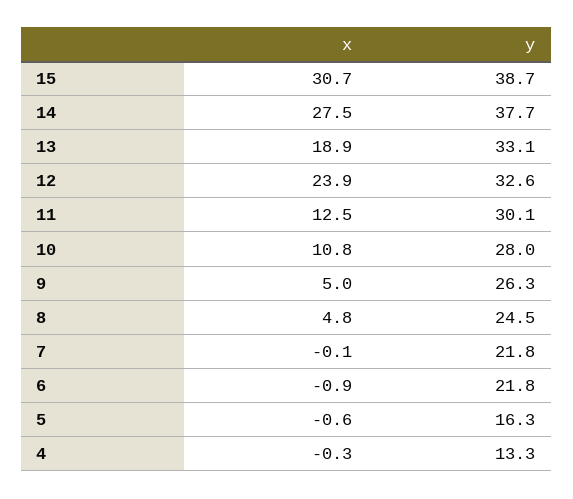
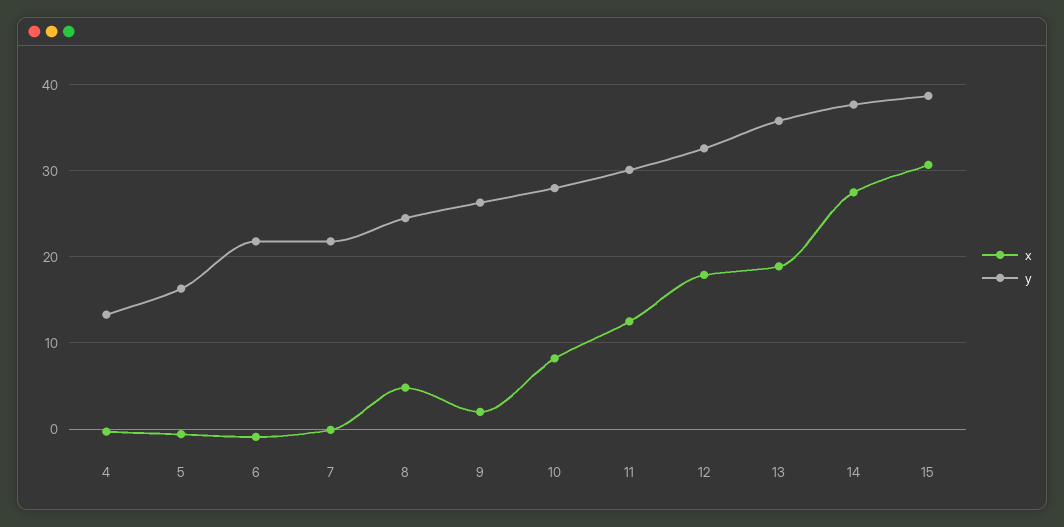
  {
    "x": {
      "15": 30.7,
      "14": 27.5,
      "13": 18.9,
-     "12": 23.9,
+     "12": 18,
      "11": 12.5,
-     "10": 10.8,
+     "10": 8,
-     "9": 5,
+     "9": 2,
      "8": 4.8,
      "7": -0.1,
      "6": -0.9,
      "5": -0.6,
      "4": -0.3
    },
    "y": {
      "15": 38.7,
      "14": 37.7,
-     "13": 33.1,
+     "13": 36,
      "12": 32.6,
      "11": 30.1,
      "10": 28,
      "9": 26.3,
      "8": 24.5,
      "7": 21.8,
      "6": 21.8,
      "5": 16.3,
      "4": 13.3
    }
  }

